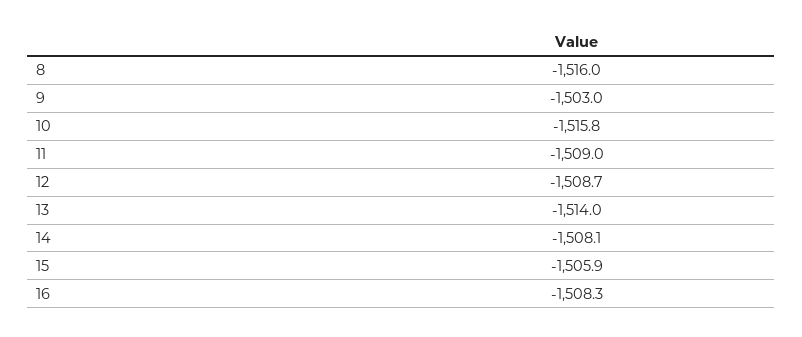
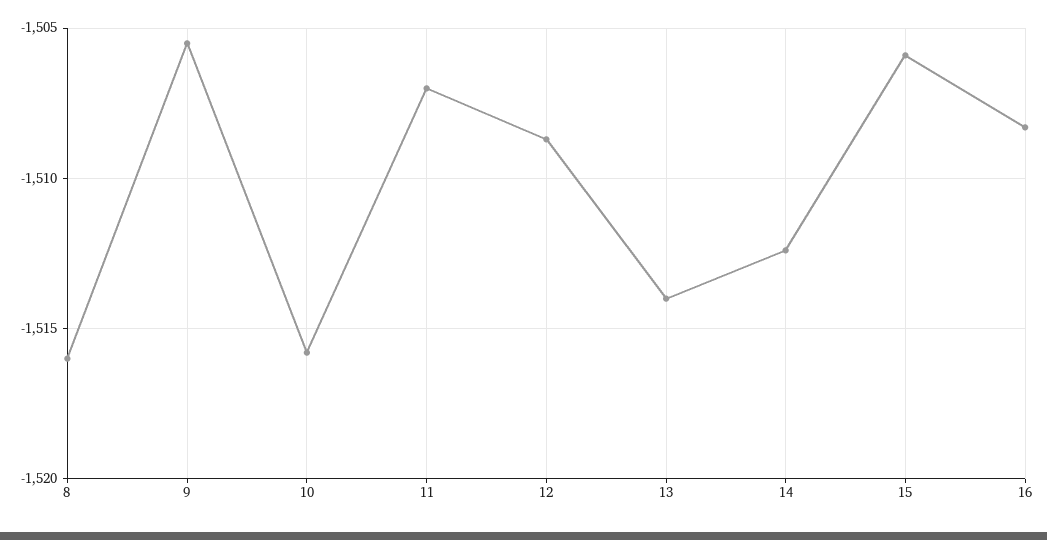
  {
    "8": -1516,
-   "9": -1503,
+   "9": -1505.5,
    "10": -1515.8,
-   "11": -1509,
+   "11": -1507,
    "12": -1508.7,
    "13": -1514,
-   "14": -1508.1,
+   "14": -1512.5,
    "15": -1505.9,
    "16": -1508.3
  }

